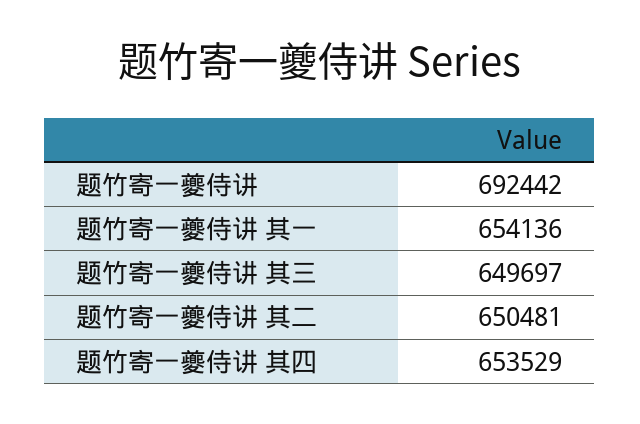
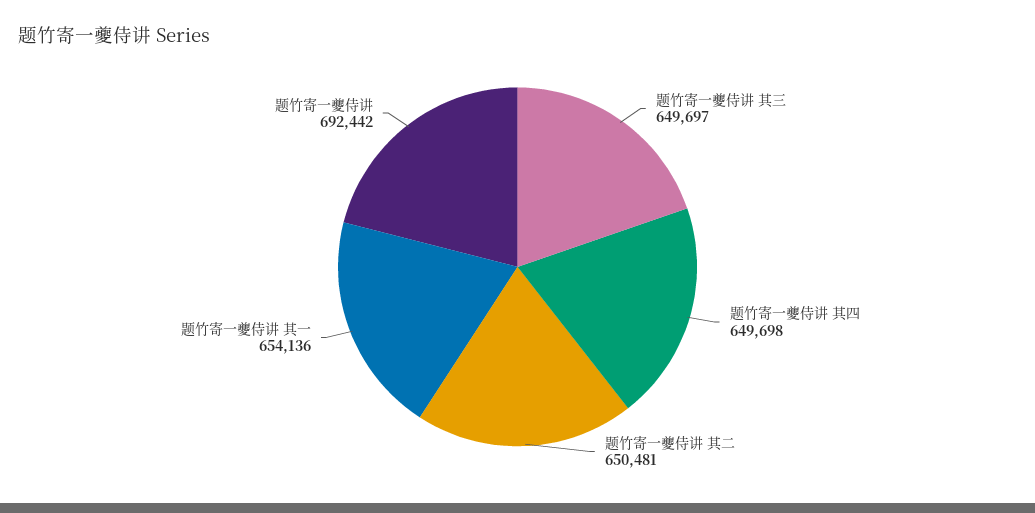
  {
    "题竹寄一夔侍讲": 692442,
    "题竹寄一夔侍讲 其一": 654136,
    "题竹寄一夔侍讲 其三": 649697,
    "题竹寄一夔侍讲 其二": 650481,
-   "题竹寄一夔侍讲 其四": 653529
+   "题竹寄一夔侍讲 其四": 649698
  }

